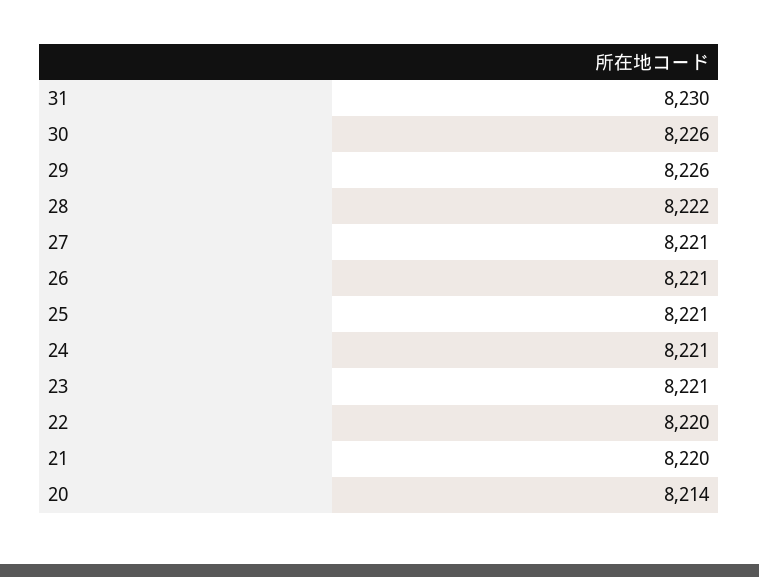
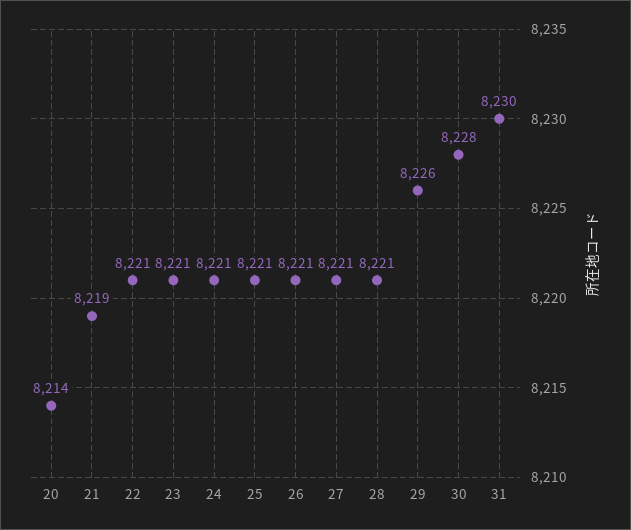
  {
    "31": 8230,
-   "30": 8226,
+   "30": 8228,
    "29": 8226,
-   "28": 8222,
+   "28": 8221,
    "27": 8221,
    "26": 8221,
    "25": 8221,
    "24": 8221,
    "23": 8221,
-   "22": 8220,
+   "22": 8221,
-   "21": 8220,
+   "21": 8219,
    "20": 8214
  }

